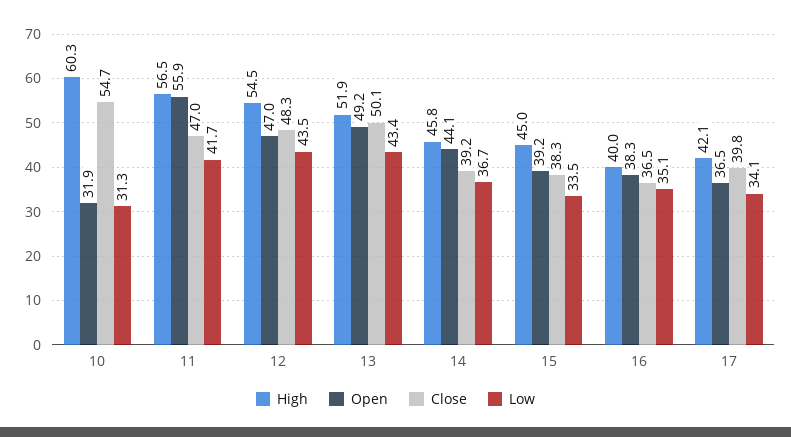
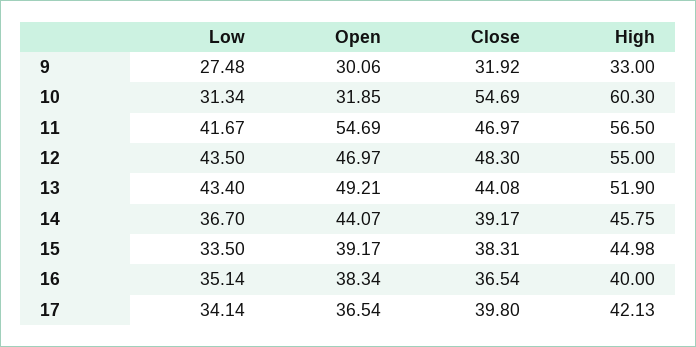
  {
    "High": {
      "10": 60.3,
      "11": 56.5,
-     "12": 54.5,
+     "12": 55,
      "13": 51.9,
      "14": 45.75,
      "15": 44.98,
      "16": 40,
-     "17": 42.13
+     "17": 42.13,
+     "9": 33
    },
    "Open": {
      "10": 31.85,
-     "11": 55.9,
+     "11": 54.69,
      "12": 46.97,
      "13": 49.21,
      "14": 44.07,
      "15": 39.17,
      "16": 38.34,
-     "17": 36.54
+     "17": 36.54,
+     "9": 30.06
    },
    "Close": {
      "10": 54.69,
      "11": 46.97,
      "12": 48.3,
-     "13": 50.1,
+     "13": 44.08,
      "14": 39.17,
      "15": 38.31,
      "16": 36.54,
-     "17": 39.8
+     "17": 39.8,
+     "9": 31.92
    },
    "Low": {
      "10": 31.34,
      "11": 41.67,
      "12": 43.5,
      "13": 43.4,
      "14": 36.7,
      "15": 33.5,
      "16": 35.14,
-     "17": 34.14
+     "17": 34.14,
+     "9": 27.48
    }
  }

